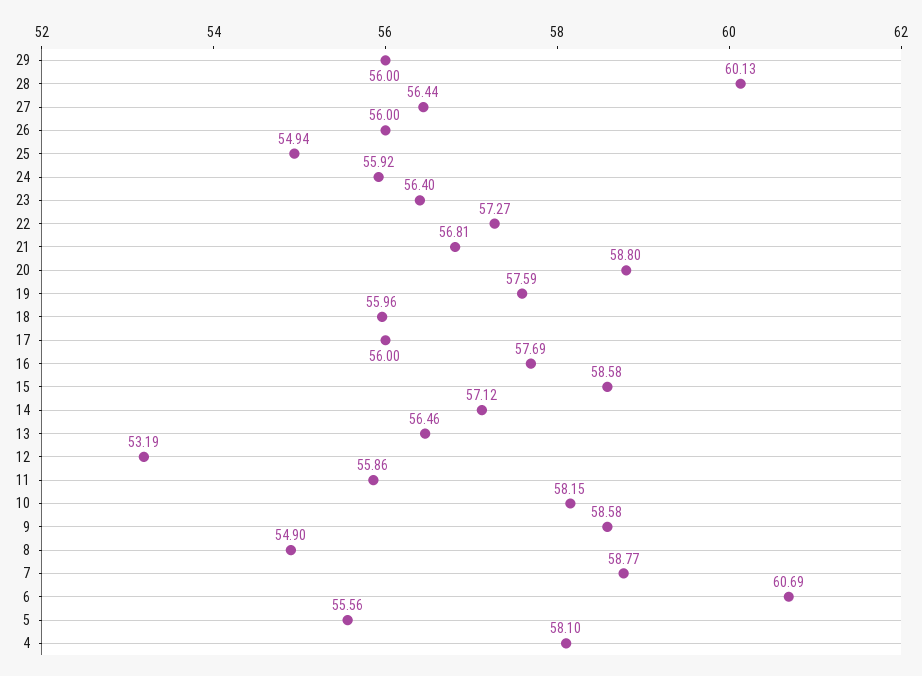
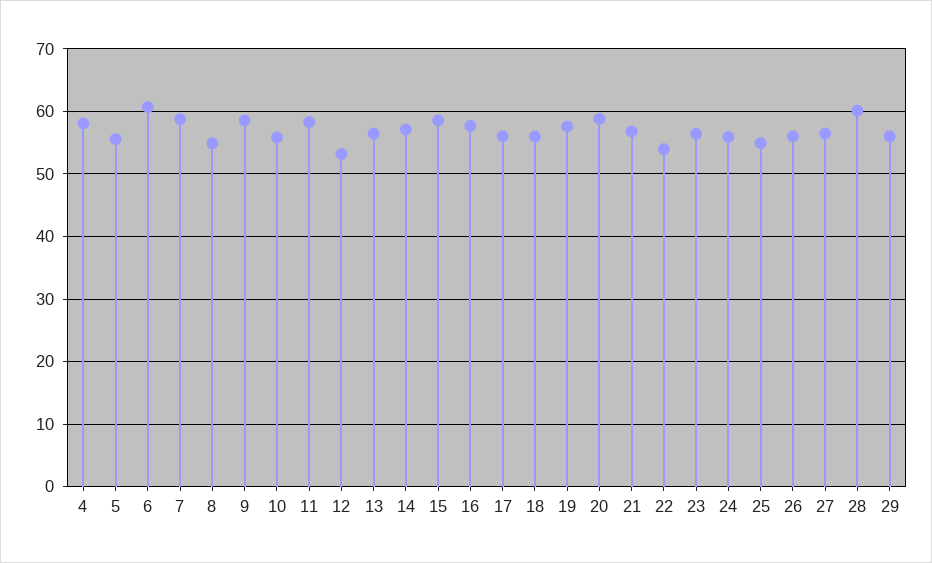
  {
    "29": 56,
    "28": 60.13,
    "27": 56.44,
    "26": 56,
    "25": 54.94,
    "24": 55.92,
    "23": 56.4,
-   "22": 57.27,
+   "22": 54,
    "21": 56.81,
    "20": 58.8,
    "19": 57.59,
    "18": 55.96,
    "17": 56,
    "16": 57.69,
    "15": 58.58,
    "14": 57.12,
    "13": 56.46,
    "12": 53.19,
-   "11": 55.86,
+   "11": 58,
-   "10": 58.15,
+   "10": 56,
    "9": 58.58,
    "8": 54.9,
    "7": 58.77,
    "6": 60.69,
    "5": 55.56,
    "4": 58.1
  }

